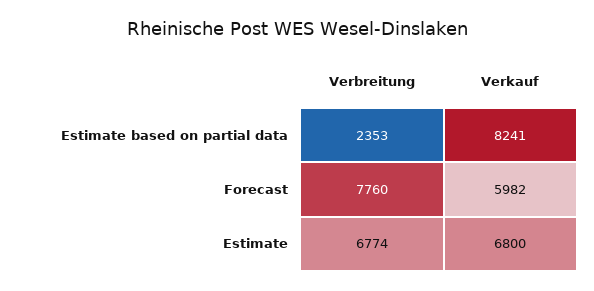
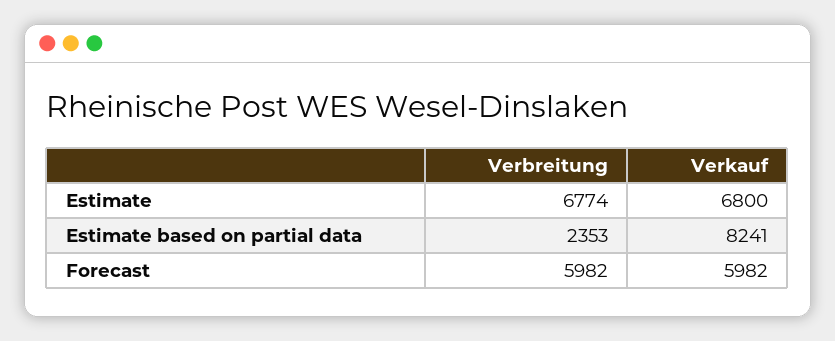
  {
    "Verbreitung": {
      "Estimate based on partial data": 2353,
-     "Forecast": 7760,
+     "Forecast": 5982,
      "Estimate": 6774
    },
    "Verkauf": {
      "Estimate based on partial data": 8241,
      "Forecast": 5982,
      "Estimate": 6800
    }
  }

